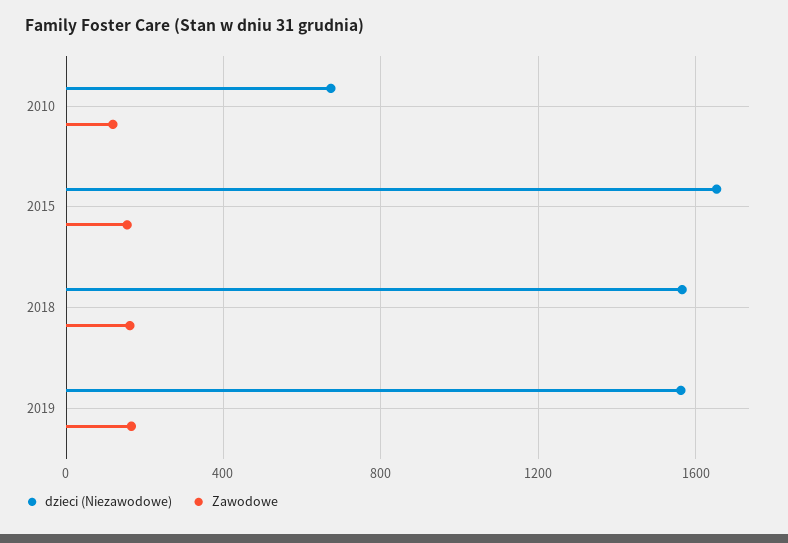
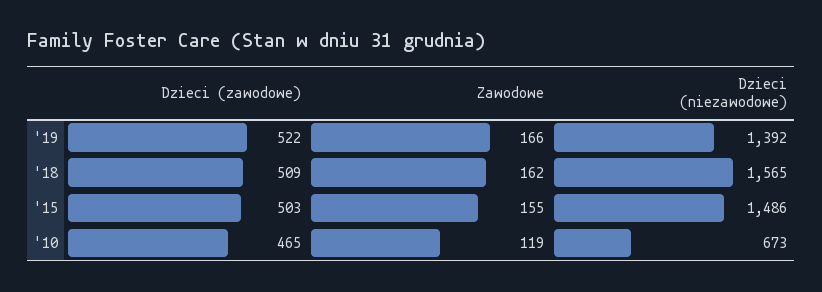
  {
    "dzieci (Niezawodowe)": {
      "2010": 673,
-     "2015": 1650,
+     "2015": 1486,
      "2018": 1565,
-     "2019": 1550
+     "2019": 1392
    },
    "Zawodowe": {
      "2010": 119,
      "2015": 155,
      "2018": 162,
      "2019": 166
-   }
+   },
+   "Dzieci (zawodowe)": {
+     "2019": 522,
+     "2018": 509,
+     "2015": 503,
+     "2010": 465
+   }
  }

